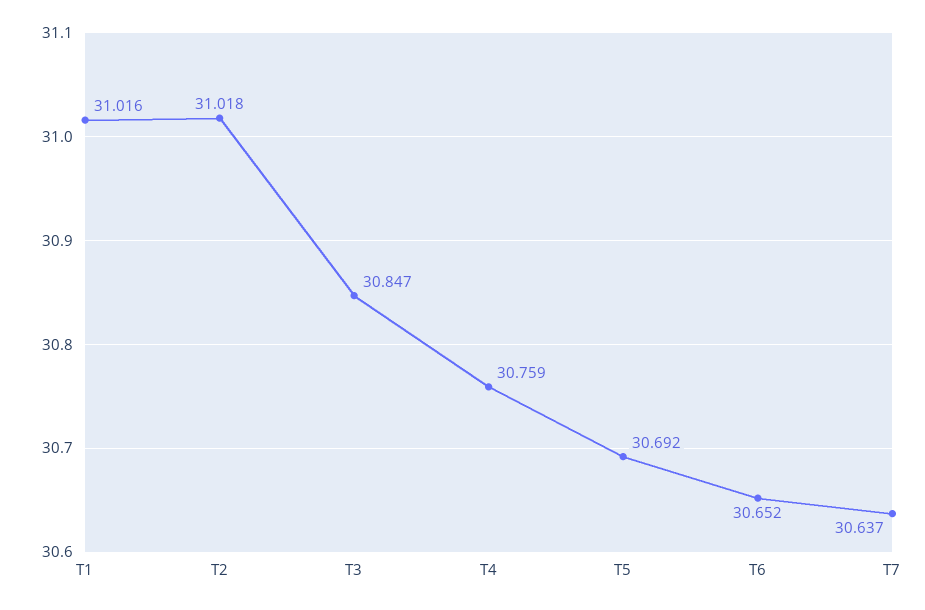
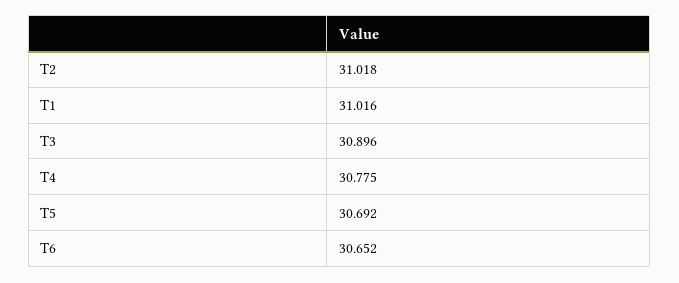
  {
    "T1": 31.016,
    "T2": 31.018,
-   "T3": 30.847,
+   "T3": 30.896,
-   "T4": 30.759,
+   "T4": 30.775,
    "T5": 30.692,
-   "T6": 30.652,
+   "T6": 30.652
-   "T7": 30.637
  }

